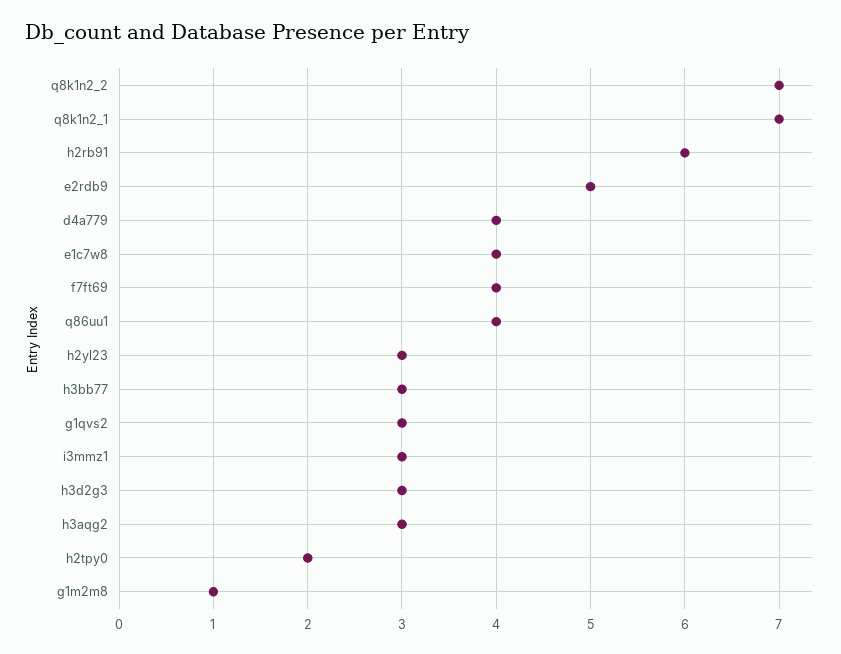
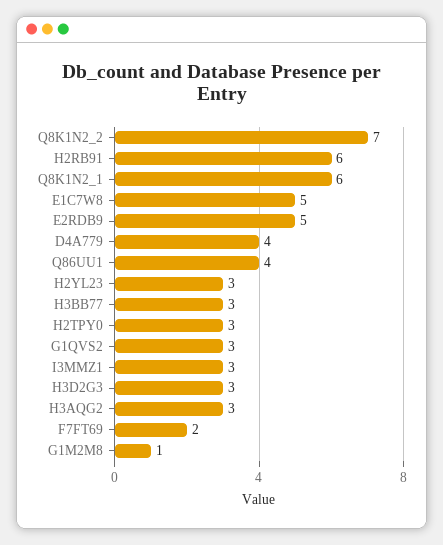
  {
    "q8k1n2_2": 7,
-   "q8k1n2_1": 7,
+   "q8k1n2_1": 6,
    "h2rb91": 6,
    "e2rdb9": 5,
    "d4a779": 4,
-   "e1c7w8": 4,
+   "e1c7w8": 5,
-   "f7ft69": 4,
+   "f7ft69": 2,
    "q86uu1": 4,
    "h2yl23": 3,
    "h3bb77": 3,
    "g1qvs2": 3,
    "i3mmz1": 3,
    "h3d2g3": 3,
    "h3aqg2": 3,
-   "h2tpy0": 2,
+   "h2tpy0": 3,
    "g1m2m8": 1
  }

